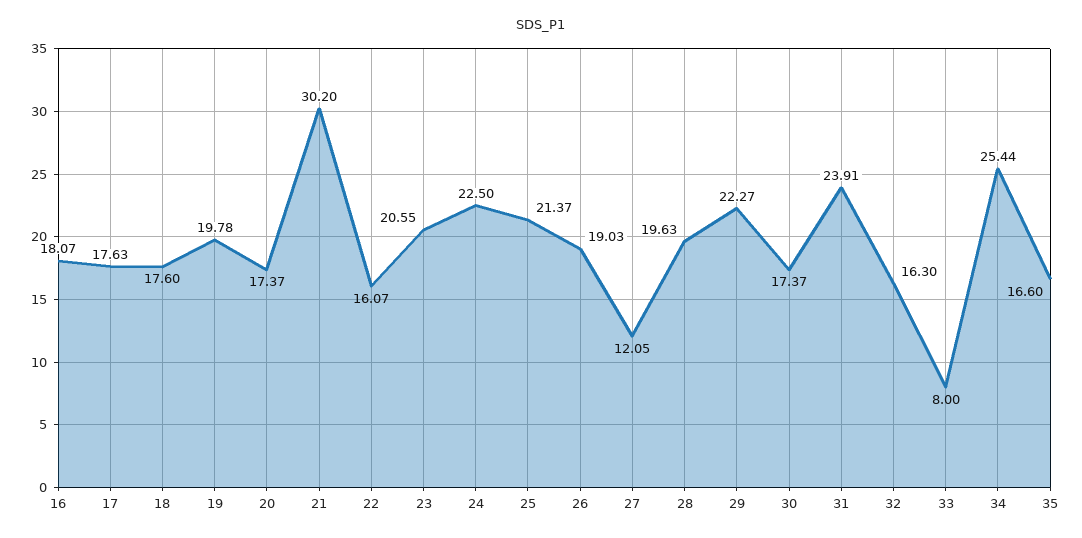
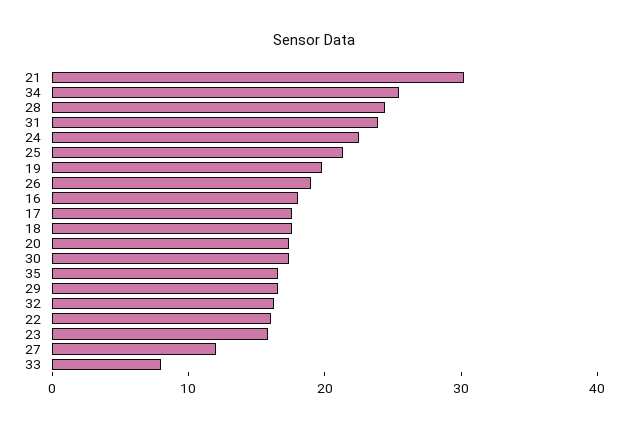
  {
    "16": 18.07,
    "17": 17.63,
    "18": 17.6,
    "19": 19.78,
    "20": 17.37,
    "21": 30.2,
    "22": 16.07,
-   "23": 20.55,
+   "23": 16,
    "24": 22.5,
    "25": 21.37,
    "26": 19.03,
    "27": 12.05,
-   "28": 19.63,
+   "28": 24,
-   "29": 22.27,
+   "29": 16,
    "30": 17.37,
    "31": 23.91,
    "32": 16.3,
    "33": 8,
    "34": 25.44,
    "35": 16.6
  }

